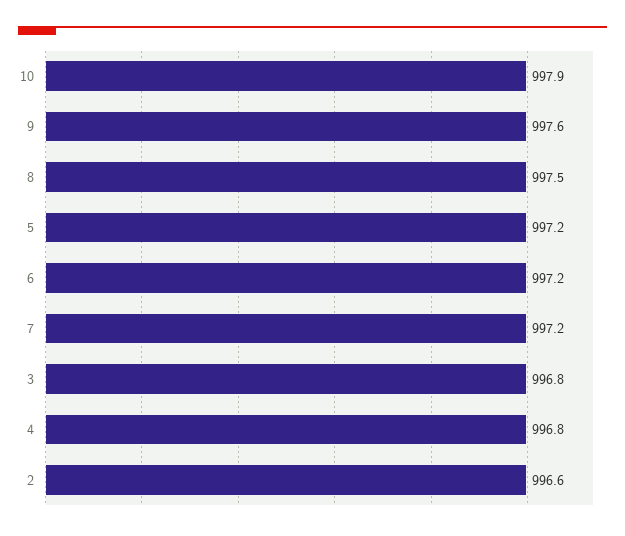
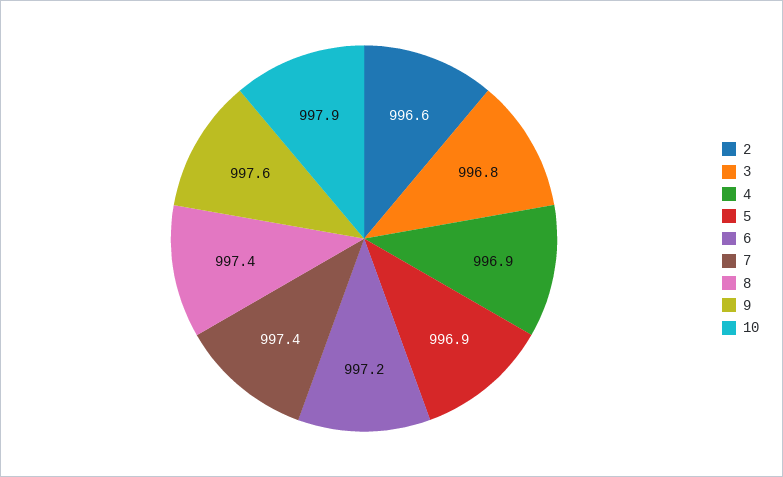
  {
    "10": 997.9,
    "9": 997.6,
-   "8": 997.5,
+   "8": 997.4,
-   "5": 997.2,
+   "5": 996.9,
    "6": 997.2,
-   "7": 997.2,
+   "7": 997.4,
    "3": 996.8,
-   "4": 996.8,
+   "4": 996.9,
    "2": 996.6
  }

